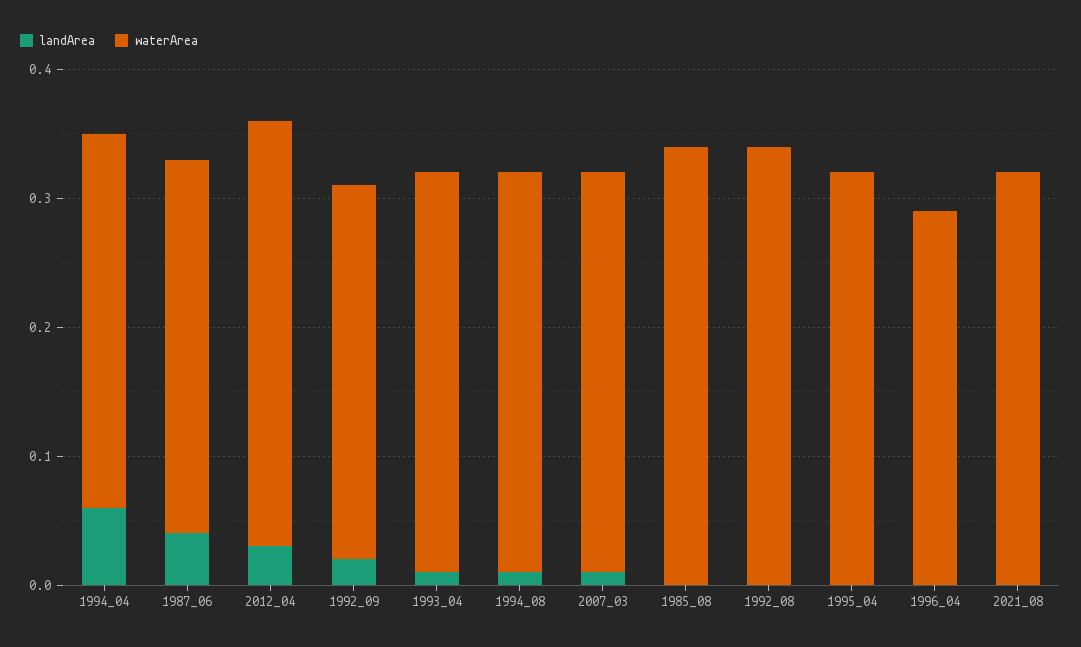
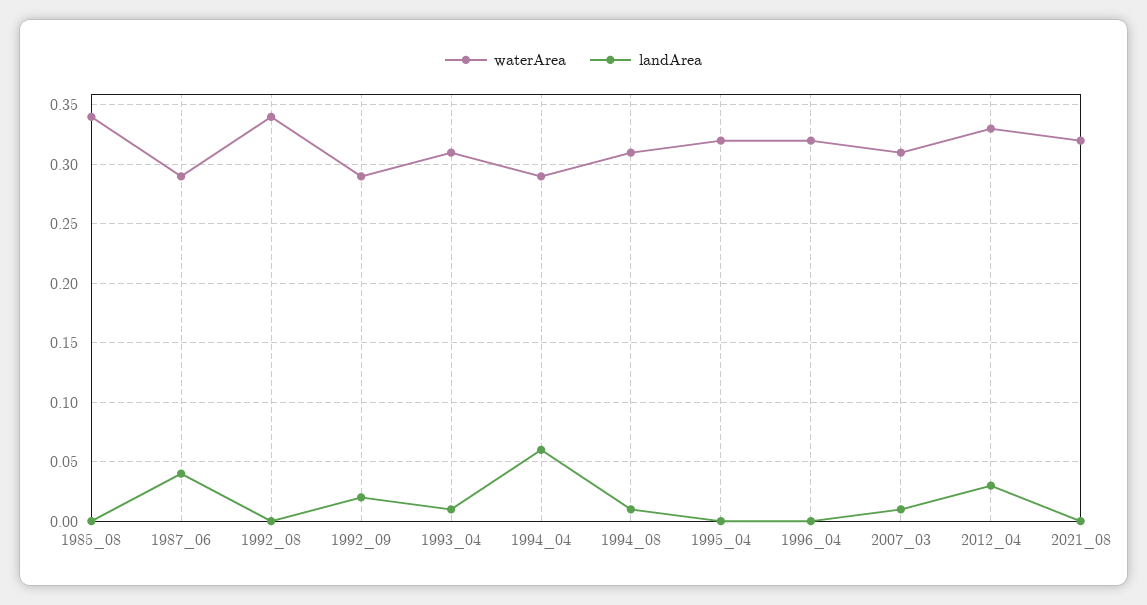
  {
    "landArea": {
      "1994_04": 0.06,
      "1987_06": 0.04,
      "2012_04": 0.03,
      "1992_09": 0.02,
      "1993_04": 0.01,
      "1994_08": 0.01,
      "2007_03": 0.01,
      "1985_08": 0,
      "1992_08": 0,
      "1995_04": 0,
      "1996_04": 0,
      "2021_08": 0
    },
    "waterArea": {
      "1994_04": 0.29,
      "1987_06": 0.29,
      "2012_04": 0.33,
      "1992_09": 0.29,
      "1993_04": 0.31,
      "1994_08": 0.31,
      "2007_03": 0.31,
      "1985_08": 0.34,
      "1992_08": 0.34,
      "1995_04": 0.32,
-     "1996_04": 0.29,
+     "1996_04": 0.32,
      "2021_08": 0.32
    }
  }

